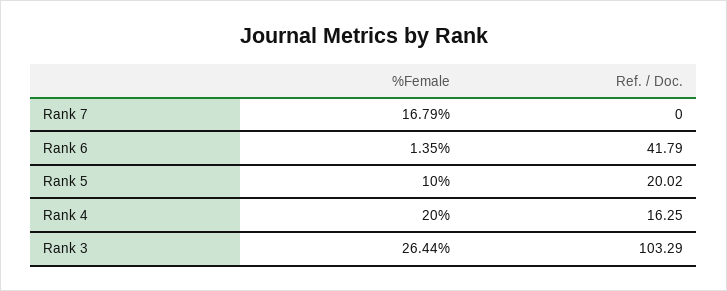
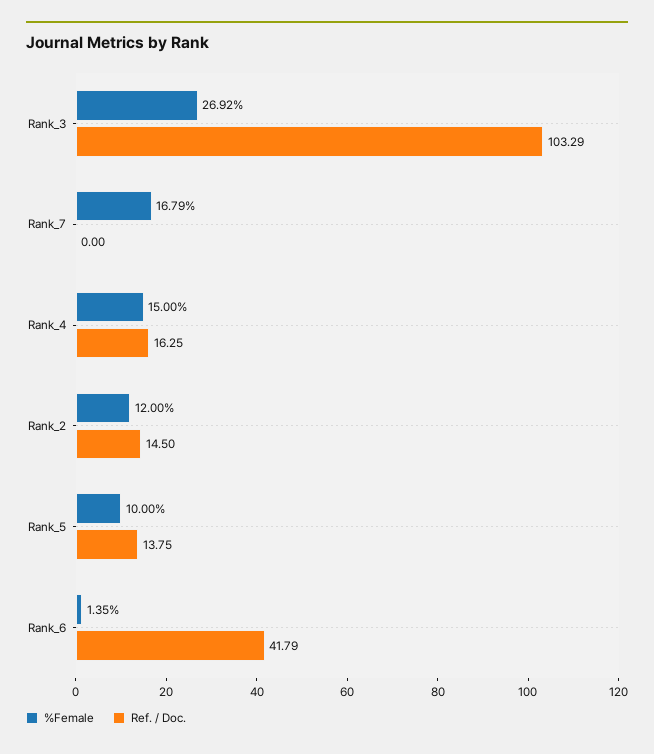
  {
    "%Female": {
      "Rank 7": 16.79,
      "Rank 6": 1.35,
      "Rank 5": 10,
-     "Rank 4": 20,
+     "Rank 4": 15,
-     "Rank 3": 26.44
+     "Rank 3": 26.92,
+     "Rank_2": 12
    },
    "Ref. / Doc.": {
      "Rank 7": 0,
      "Rank 6": 41.79,
-     "Rank 5": 20.02,
+     "Rank 5": 13.75,
      "Rank 4": 16.25,
-     "Rank 3": 103.29
+     "Rank 3": 103.29,
+     "Rank_2": 14.5
    }
  }

